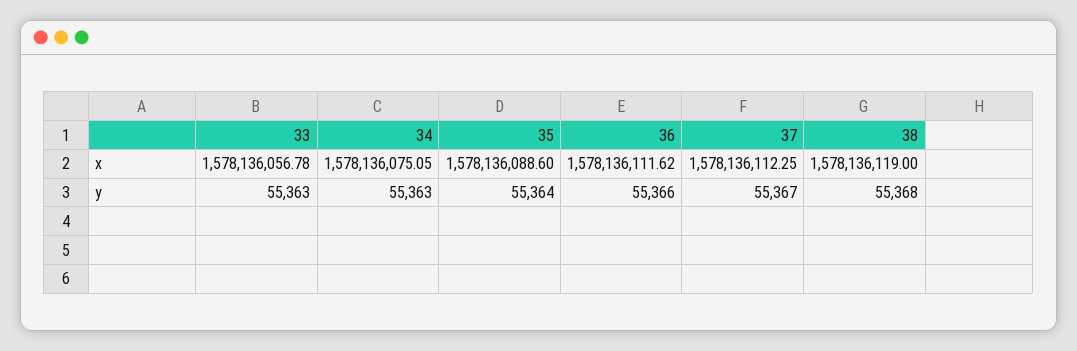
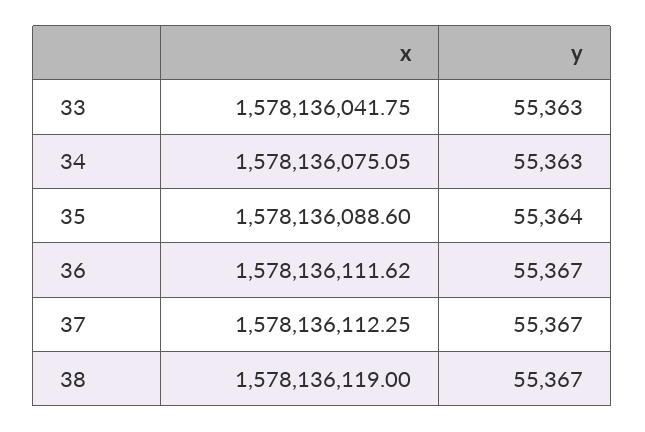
  {
    "33": {
-     "x": 1578136056.78,
+     "x": 1578136041.75,
      "y": 55363
    },
    "34": {
      "x": 1578136075.05,
      "y": 55363
    },
    "35": {
      "x": 1578136088.6,
      "y": 55364
    },
    "36": {
      "x": 1578136111.62,
-     "y": 55366
+     "y": 55367
    },
    "37": {
      "x": 1578136112.25,
      "y": 55367
    },
    "38": {
      "x": 1578136119,
-     "y": 55368
+     "y": 55367
    }
  }

